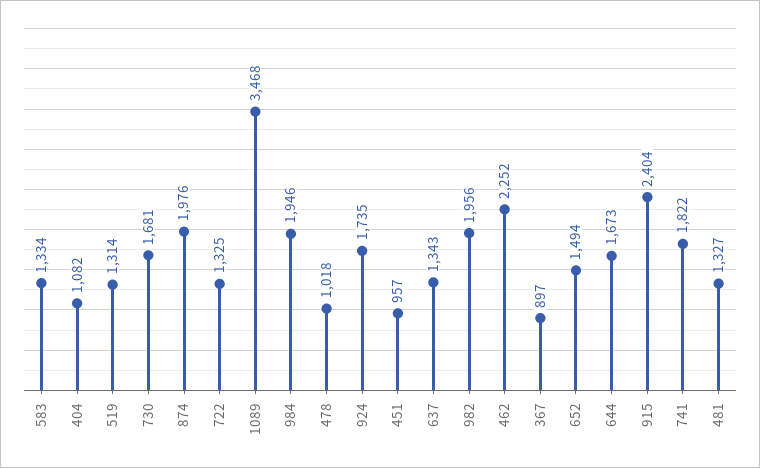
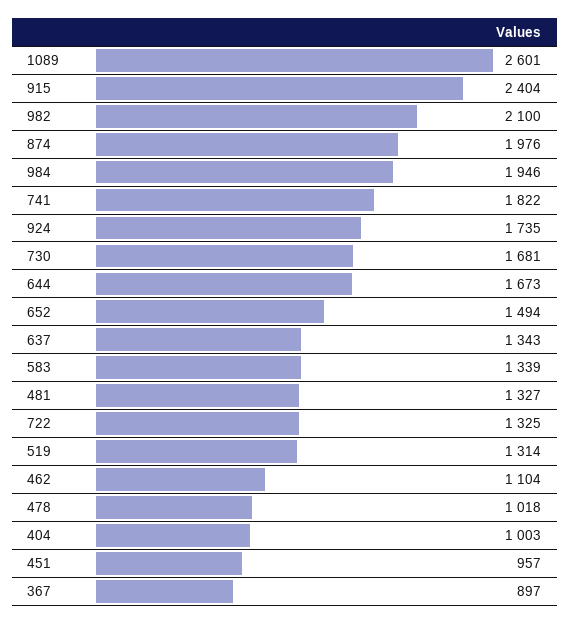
  {
-   "583": 1334,
+   "583": 1339,
-   "404": 1082,
+   "404": 1003,
    "519": 1314,
    "730": 1681,
    "874": 1976,
    "722": 1325,
-   "1089": 3468,
+   "1089": 2601,
    "984": 1946,
    "478": 1018,
    "924": 1735,
    "451": 957,
    "637": 1343,
-   "982": 1956,
+   "982": 2100,
-   "462": 2252,
+   "462": 1104,
    "367": 897,
    "652": 1494,
    "644": 1673,
    "915": 2404,
    "741": 1822,
    "481": 1327
  }

